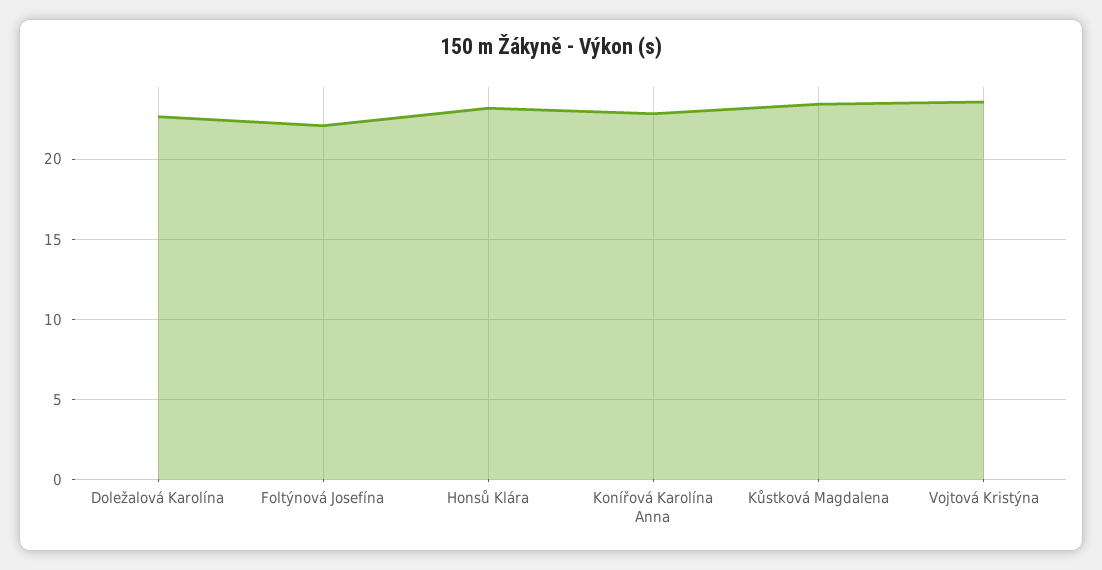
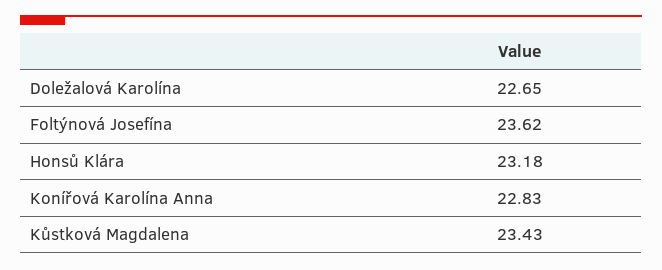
  {
    "Doležalová Karolína": 22.65,
-   "Foltýnová Josefína": 22,
+   "Foltýnová Josefína": 23.62,
    "Honsů Klára": 23.18,
    "Konířová Karolína Anna": 22.83,
-   "Kůstková Magdalena": 23.43,
+   "Kůstková Magdalena": 23.43
-   "Vojtová Kristýna": 23.5
  }

